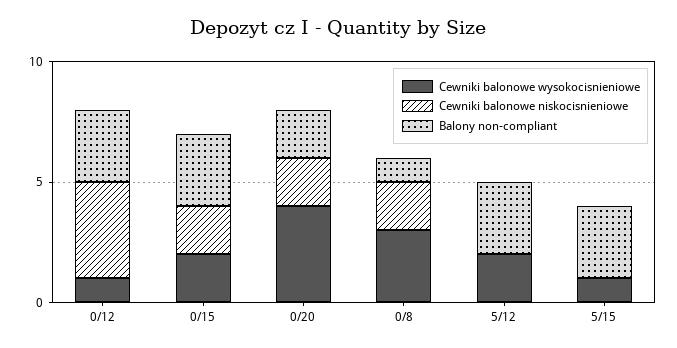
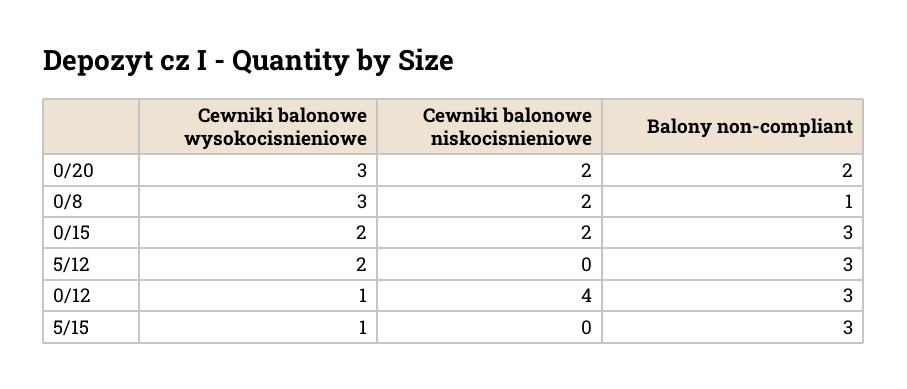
  {
    "Cewniki balonowe wysokocisnieniowe": {
      "0/12": 1,
      "0/15": 2,
-     "0/20": 4,
+     "0/20": 3,
      "0/8": 3,
      "5/12": 2,
      "5/15": 1
    },
    "Cewniki balonowe niskocisnieniowe": {
      "0/12": 4,
      "0/15": 2,
      "0/20": 2,
      "0/8": 2,
      "5/12": 0,
      "5/15": 0
    },
    "Balony non-compliant": {
      "0/12": 3,
      "0/15": 3,
      "0/20": 2,
      "0/8": 1,
      "5/12": 3,
      "5/15": 3
    }
  }

